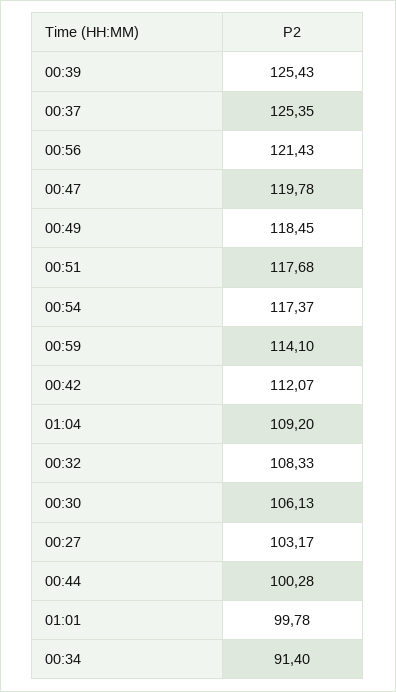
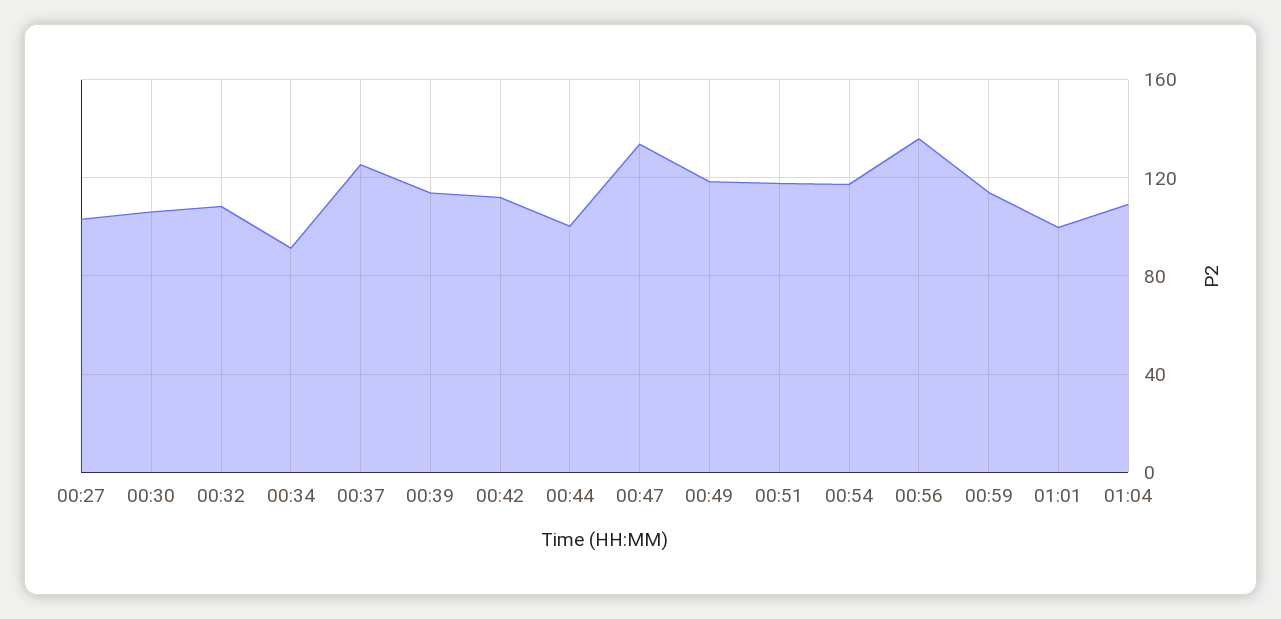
  {
-   "00:39": 125.43,
+   "00:39": 115,
    "00:37": 125.35,
-   "00:56": 121.43,
+   "00:56": 135,
-   "00:47": 119.78,
+   "00:47": 135,
    "00:49": 118.45,
    "00:51": 117.68,
    "00:54": 117.37,
    "00:59": 114.1,
    "00:42": 112.07,
    "01:04": 109.2,
    "00:32": 108.33,
    "00:30": 106.13,
    "00:27": 103.17,
    "00:44": 100.28,
    "01:01": 99.78,
    "00:34": 91.4
  }

